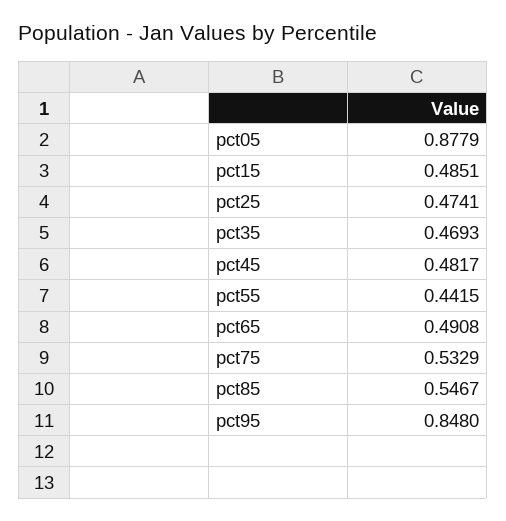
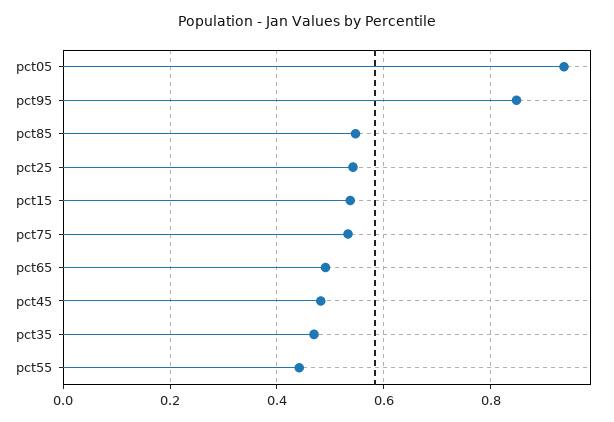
  {
-   "pct05": 0.8779,
+   "pct05": 0.94,
-   "pct15": 0.4851,
+   "pct15": 0.54,
-   "pct25": 0.4741,
+   "pct25": 0.54,
    "pct35": 0.4693,
    "pct45": 0.4817,
    "pct55": 0.4415,
    "pct65": 0.4908,
    "pct75": 0.5329,
    "pct85": 0.5467,
    "pct95": 0.848
  }

